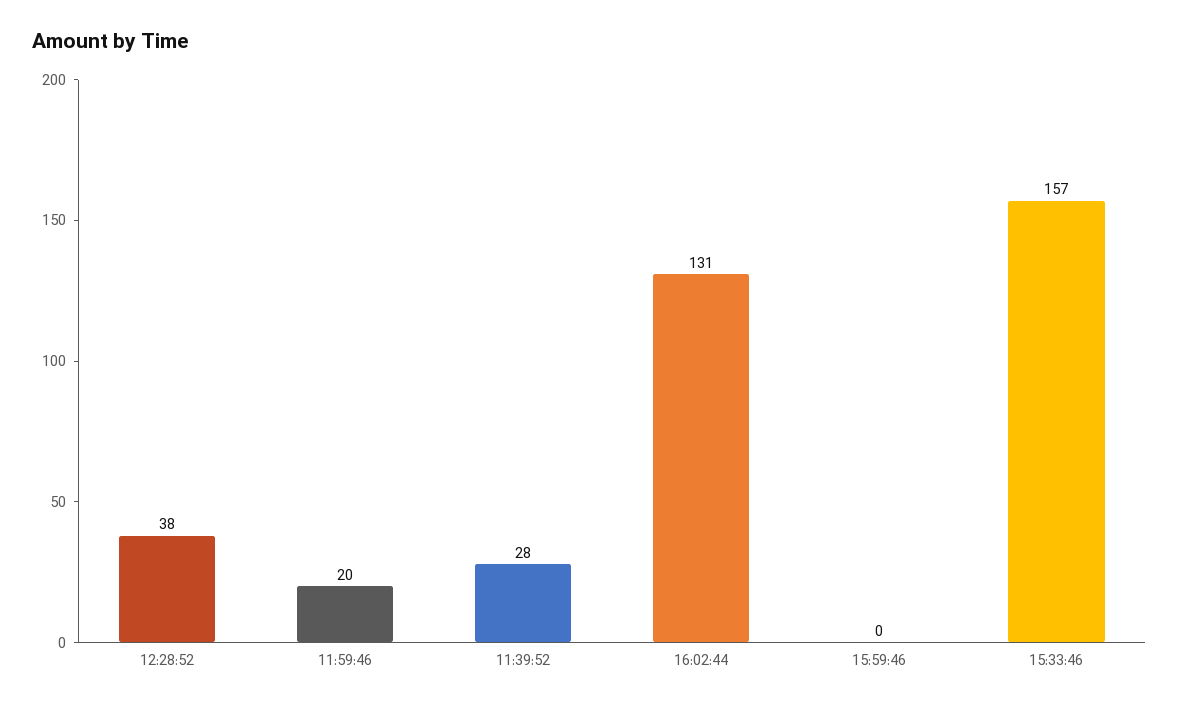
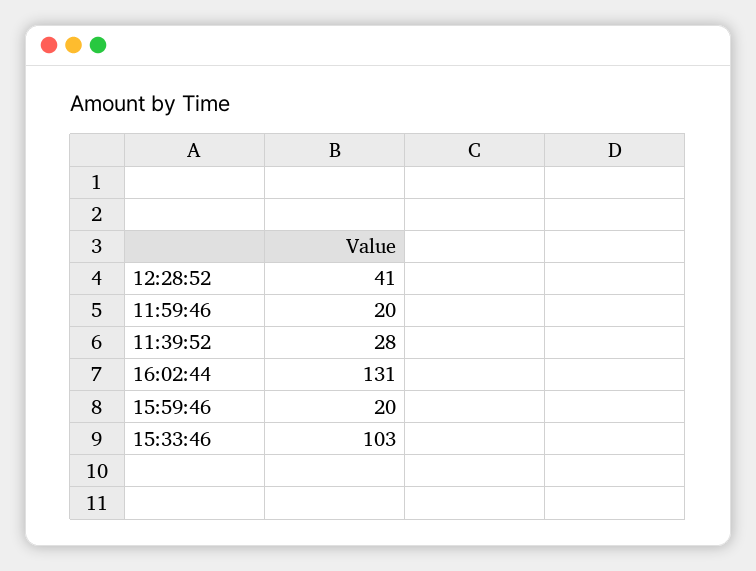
  {
-   "12:28:52": 38,
+   "12:28:52": 41,
    "11:59:46": 20,
    "11:39:52": 28,
    "16:02:44": 131,
-   "15:59:46": 0,
+   "15:59:46": 20,
-   "15:33:46": 157
+   "15:33:46": 103
  }

